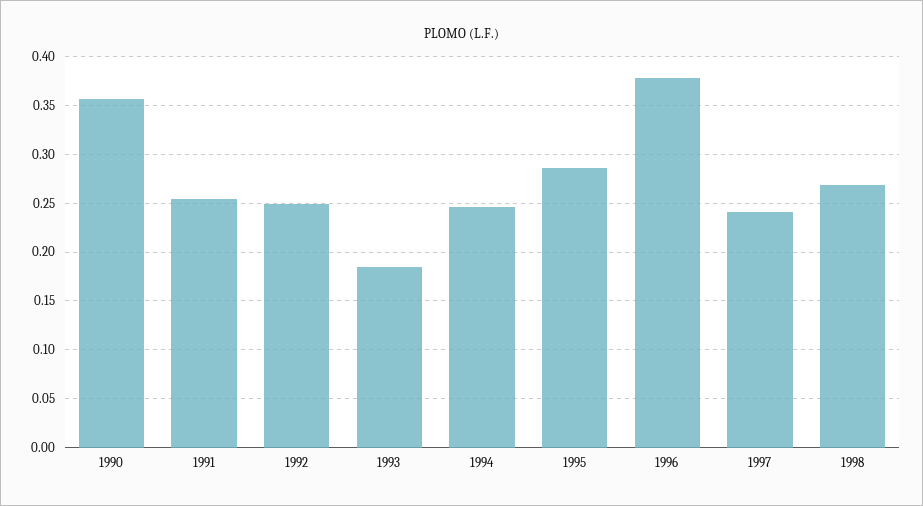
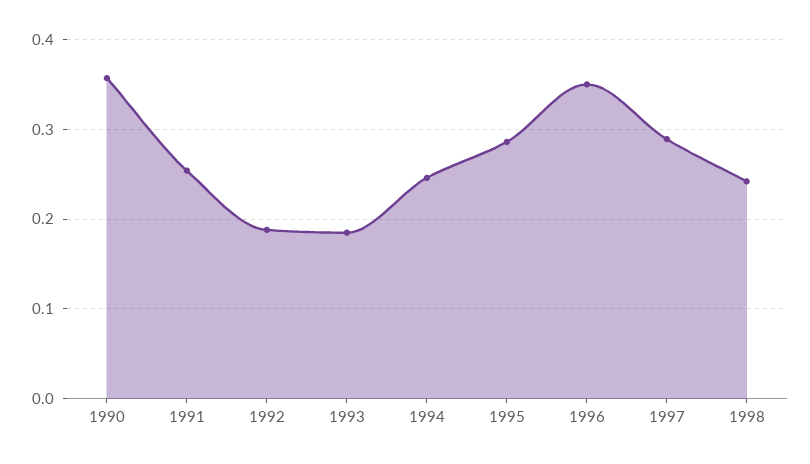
  {
    "1990": 0.36,
    "1991": 0.25,
-   "1992": 0.25,
+   "1992": 0.19,
    "1993": 0.19,
    "1994": 0.25,
    "1995": 0.29,
-   "1996": 0.38,
+   "1996": 0.35,
-   "1997": 0.24,
+   "1997": 0.29,
-   "1998": 0.27
+   "1998": 0.24
  }

